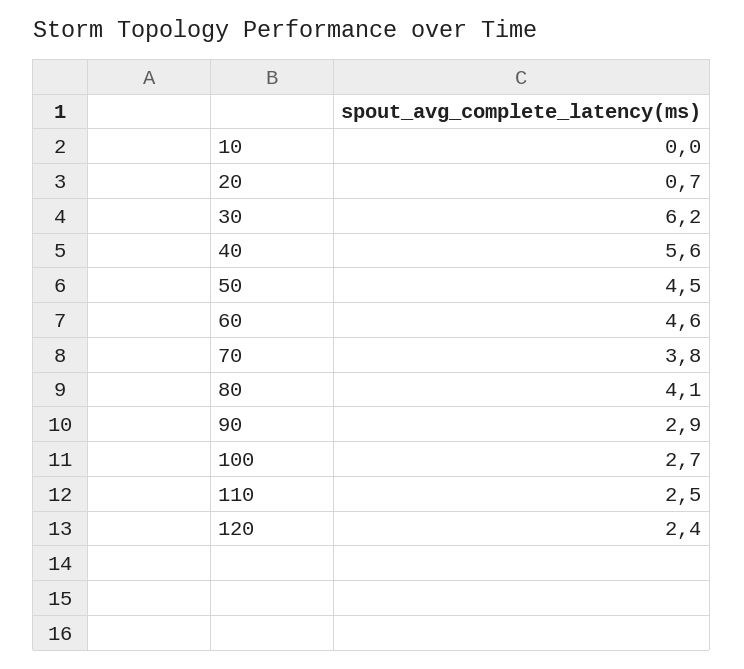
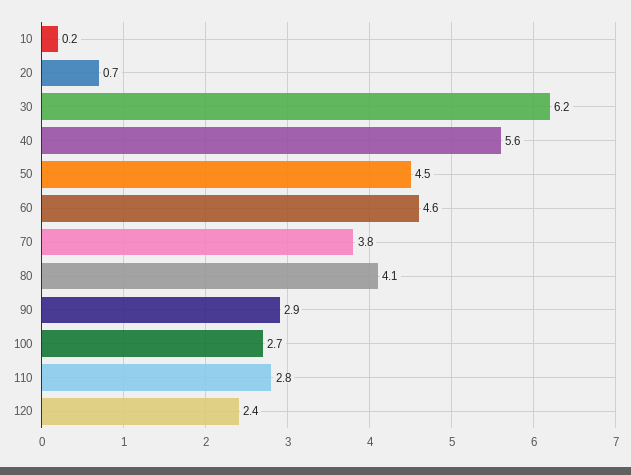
  {
-   "10": 0,
+   "10": 0.2,
    "20": 0.7,
    "30": 6.2,
    "40": 5.6,
    "50": 4.5,
    "60": 4.6,
    "70": 3.8,
    "80": 4.1,
    "90": 2.9,
    "100": 2.7,
-   "110": 2.5,
+   "110": 2.8,
    "120": 2.4
  }

